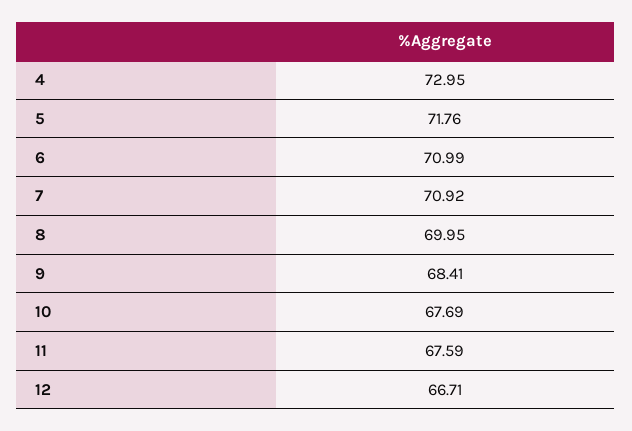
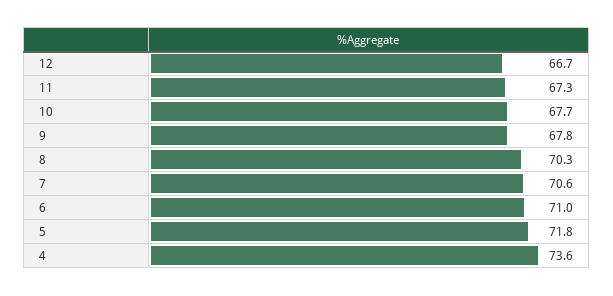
  {
-   "4": 72.95,
+   "4": 73.6,
    "5": 71.76,
    "6": 70.99,
-   "7": 70.92,
+   "7": 70.6,
-   "8": 69.95,
+   "8": 70.3,
-   "9": 68.41,
+   "9": 67.8,
    "10": 67.69,
-   "11": 67.59,
+   "11": 67.3,
    "12": 66.71
  }

